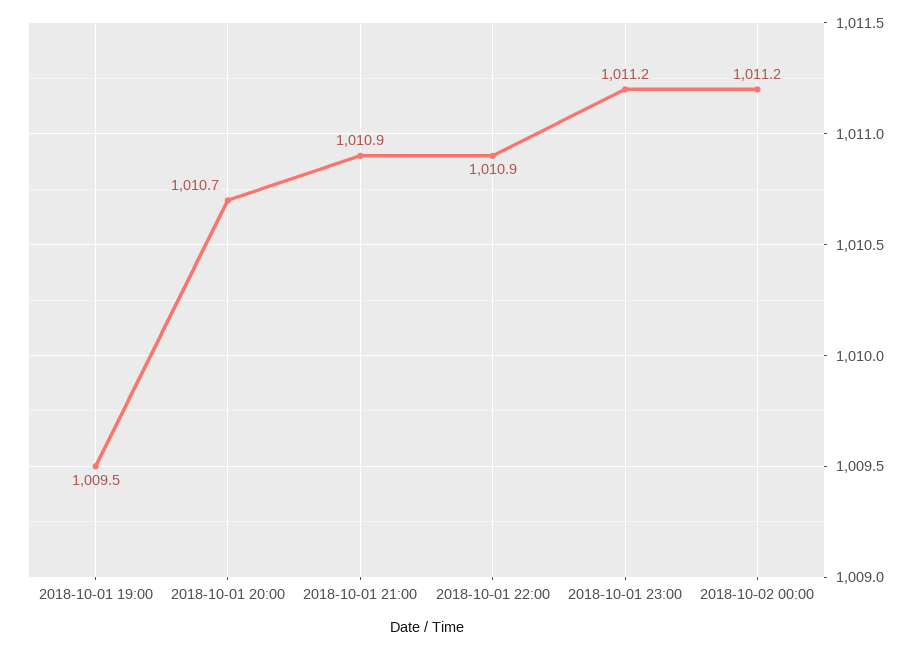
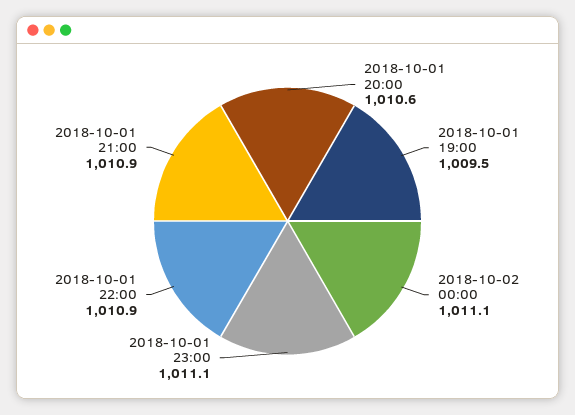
  {
    "2018-10-01 19:00": 1009.5,
-   "2018-10-01 20:00": 1010.7,
+   "2018-10-01 20:00": 1010.6,
    "2018-10-01 21:00": 1010.9,
    "2018-10-01 22:00": 1010.9,
-   "2018-10-01 23:00": 1011.2,
+   "2018-10-01 23:00": 1011.1,
-   "2018-10-02 00:00": 1011.2
+   "2018-10-02 00:00": 1011.1
  }

